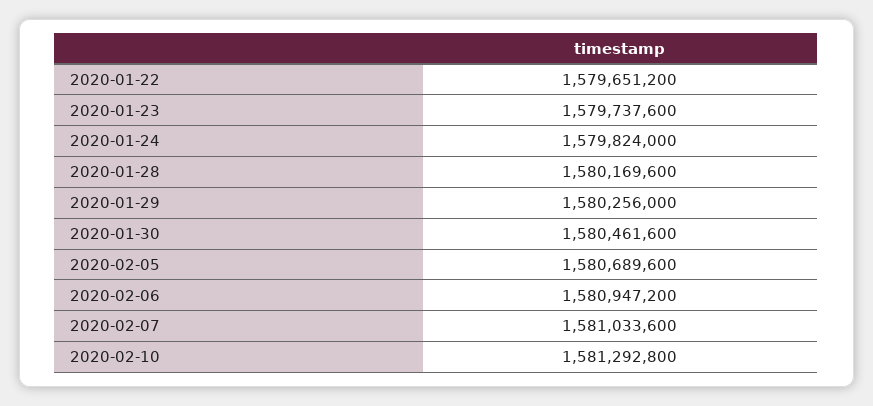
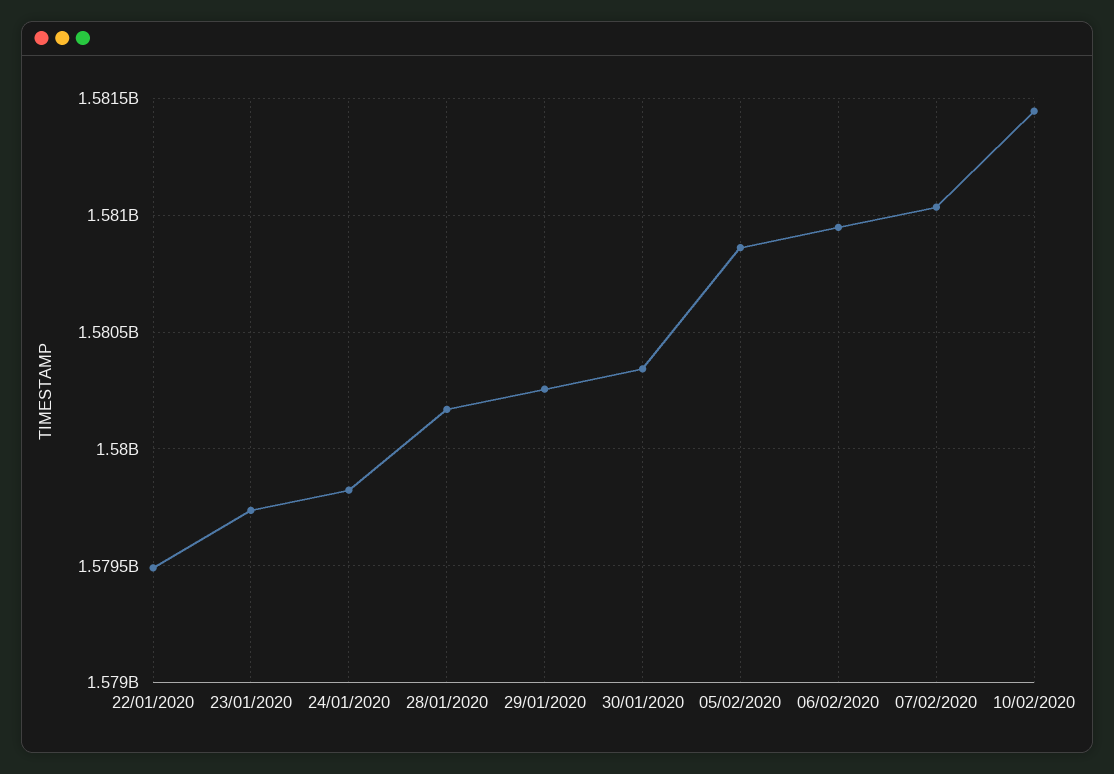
  {
-   "2020-01-22": 1579651200,
+   "2020-01-22": 1579500000,
    "2020-01-23": 1579737600,
    "2020-01-24": 1579824000,
    "2020-01-28": 1580169600,
    "2020-01-29": 1580256000,
-   "2020-01-30": 1580461600,
+   "2020-01-30": 1580350000,
-   "2020-02-05": 1580689600,
+   "2020-02-05": 1580850000,
    "2020-02-06": 1580947200,
    "2020-02-07": 1581033600,
-   "2020-02-10": 1581292800
+   "2020-02-10": 1581450000
  }

